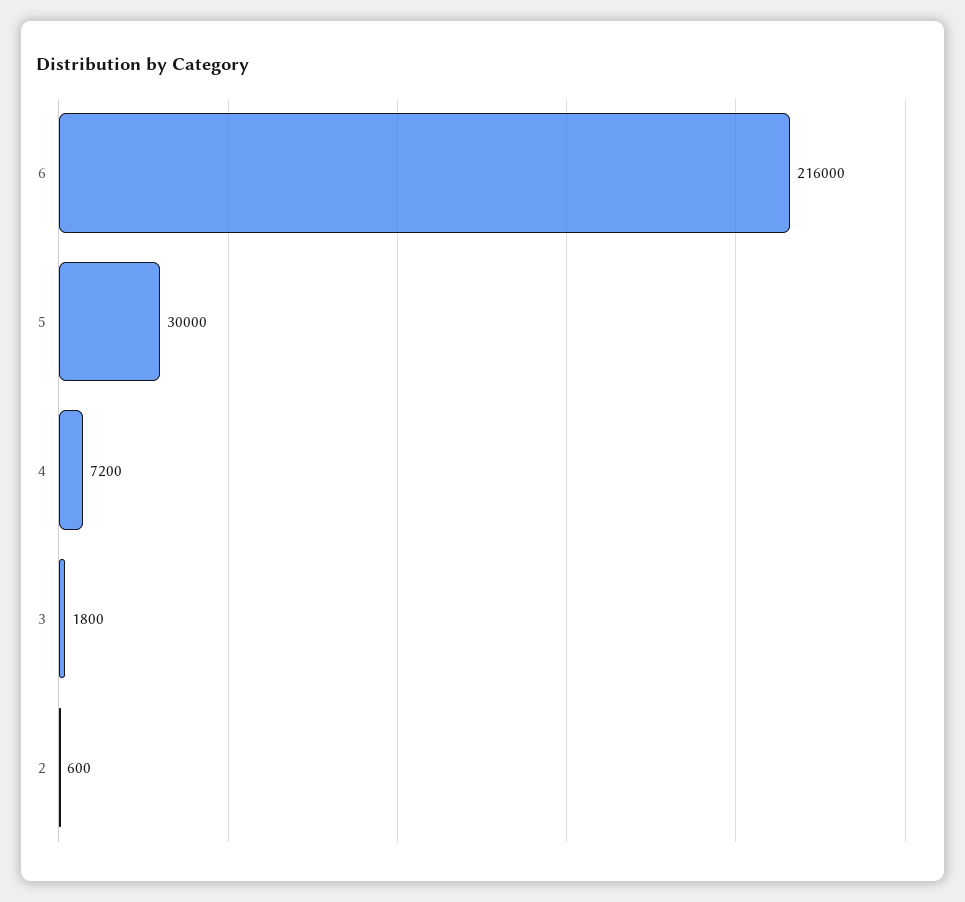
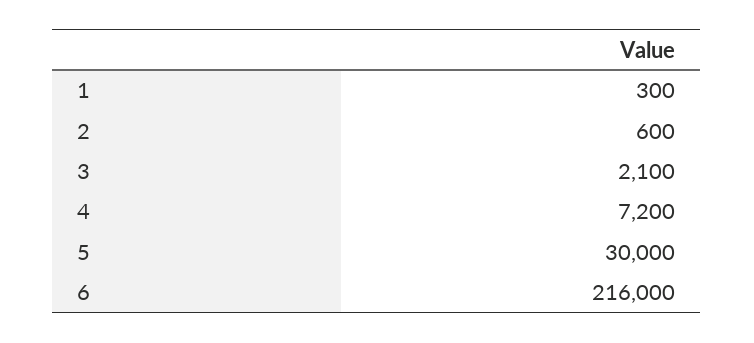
  {
    "6": 216000,
    "5": 30000,
    "4": 7200,
-   "3": 1800,
+   "3": 2100,
-   "2": 600
+   "2": 600,
+   "1": 300
  }

